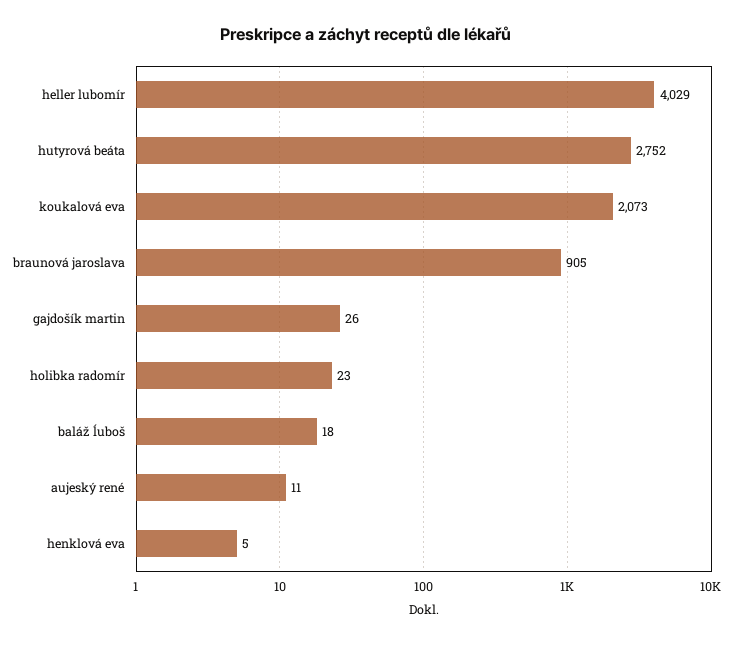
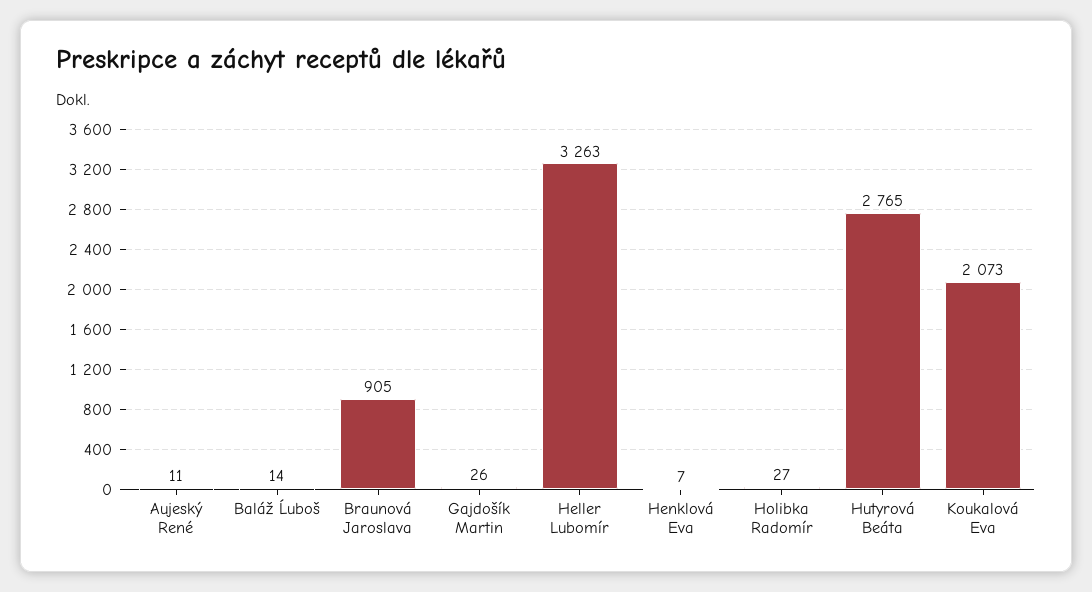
  {
-   "heller lubomír": 4029,
+   "heller lubomír": 3263,
-   "hutyrová beáta": 2752,
+   "hutyrová beáta": 2765,
    "koukalová eva": 2073,
    "braunová jaroslava": 905,
    "gajdošík martin": 26,
-   "holibka radomír": 23,
+   "holibka radomír": 27,
-   "baláž ĺuboš": 18,
+   "baláž ĺuboš": 14,
    "aujeský rené": 11,
-   "henklová eva": 5
+   "henklová eva": 7
  }

